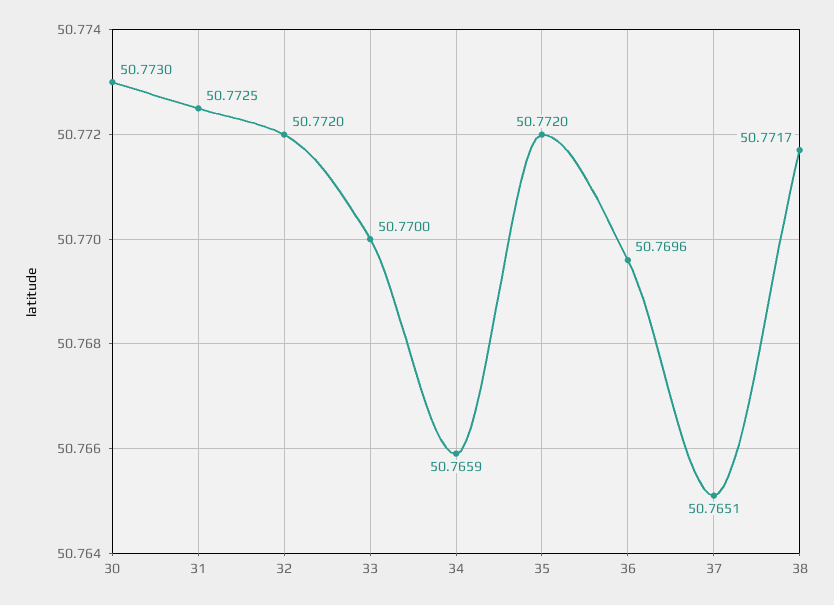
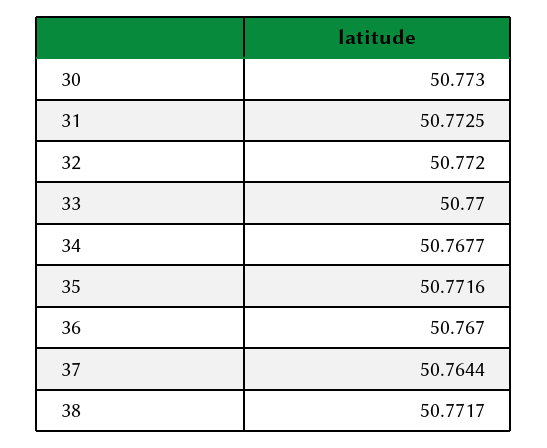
  {
    "30": 50.773,
    "31": 50.7725,
    "32": 50.772,
    "33": 50.77,
-   "34": 50.7659,
+   "34": 50.7677,
-   "35": 50.772,
+   "35": 50.7716,
-   "36": 50.7696,
+   "36": 50.767,
-   "37": 50.7651,
+   "37": 50.7644,
    "38": 50.7717
  }

